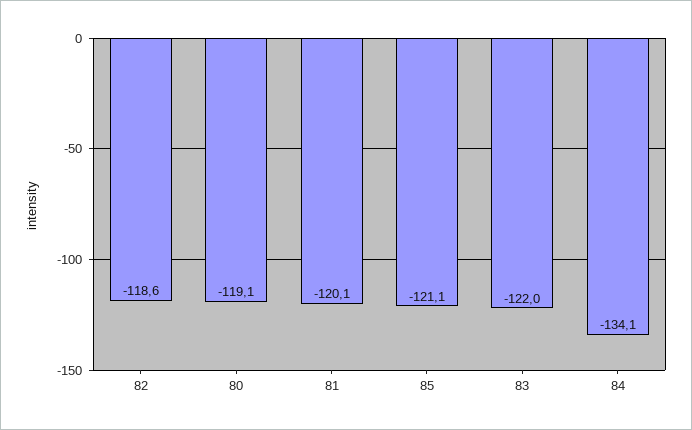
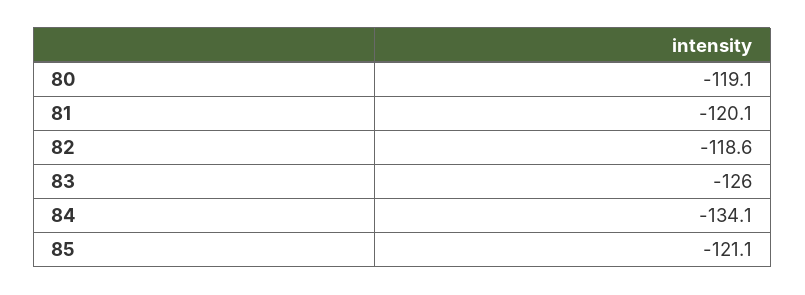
  {
    "82": -118.6,
    "80": -119.1,
    "81": -120.1,
    "85": -121.1,
-   "83": -122,
+   "83": -126,
    "84": -134.1
  }

